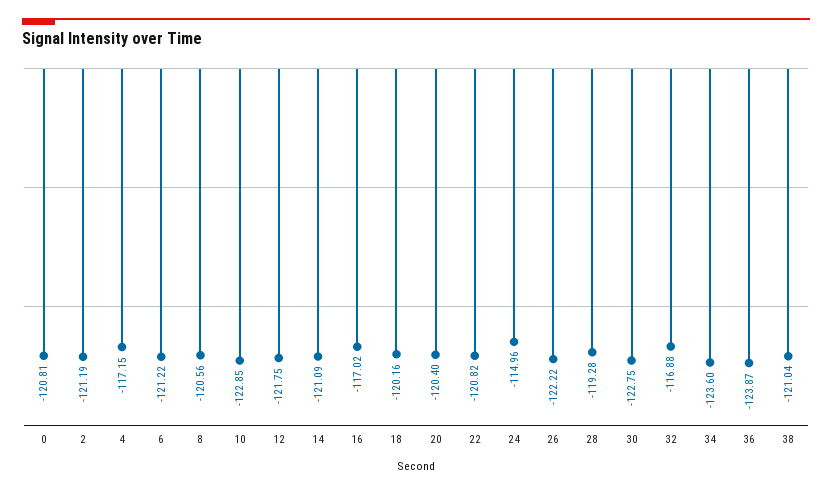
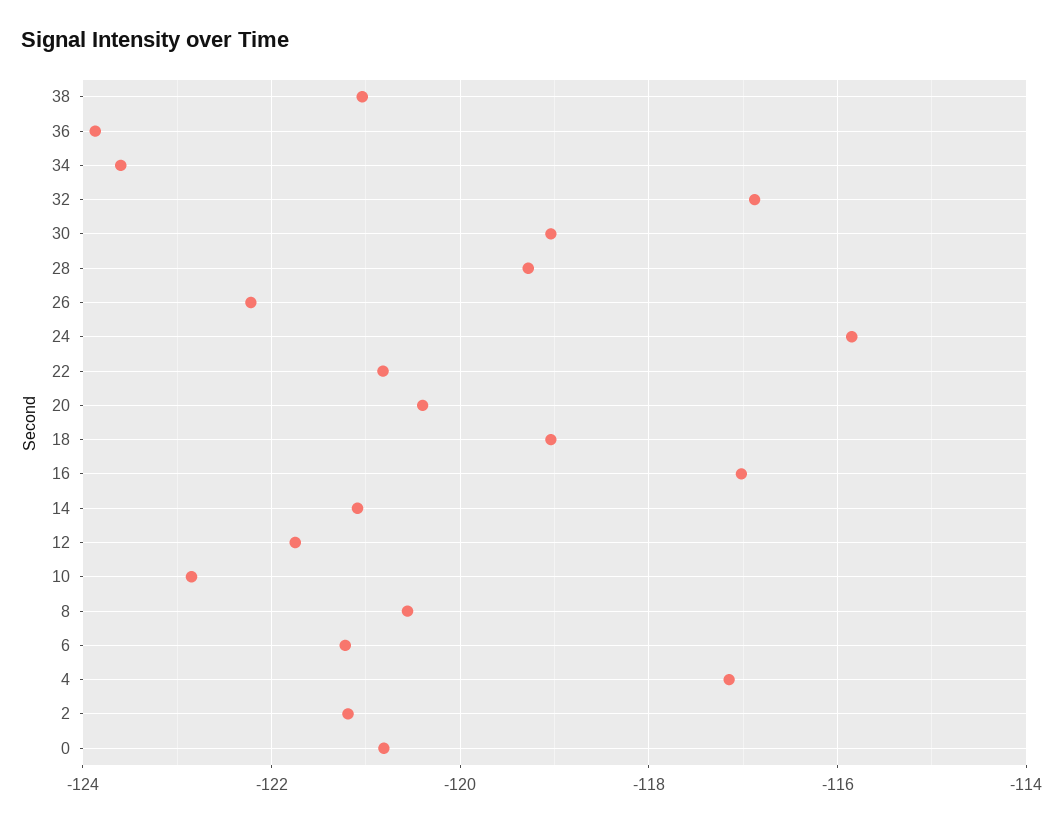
  {
    "0": -120.81,
    "2": -121.19,
    "4": -117.15,
    "6": -121.22,
    "8": -120.56,
    "10": -122.85,
    "12": -121.75,
    "14": -121.09,
    "16": -117.02,
-   "18": -120.16,
+   "18": -119,
    "20": -120.4,
    "22": -120.82,
-   "24": -114.96,
+   "24": -115.8,
    "26": -122.22,
    "28": -119.28,
-   "30": -122.75,
+   "30": -119,
    "32": -116.88,
    "34": -123.6,
    "36": -123.87,
    "38": -121.04
  }

